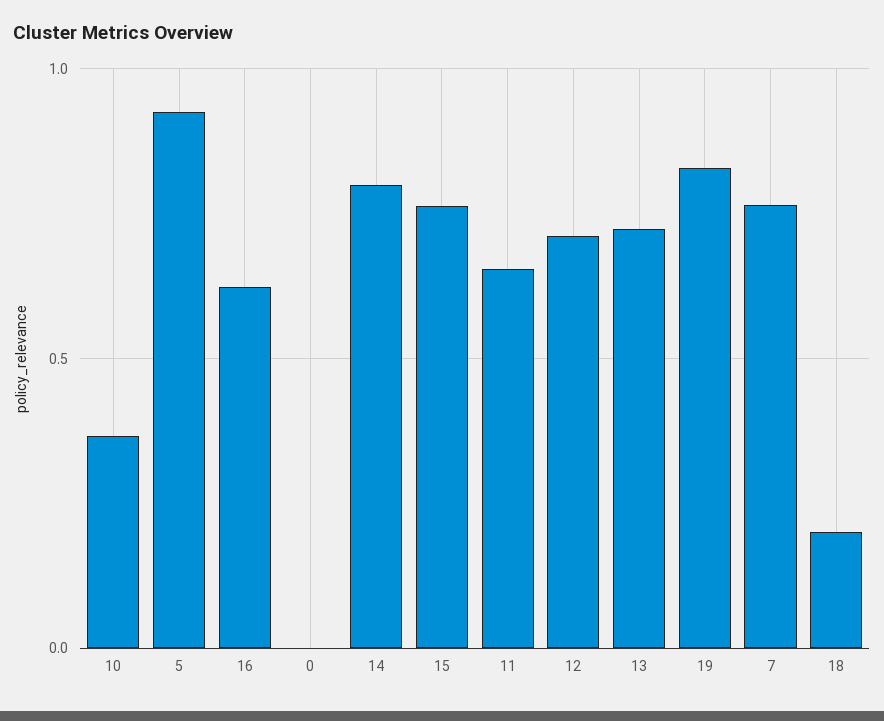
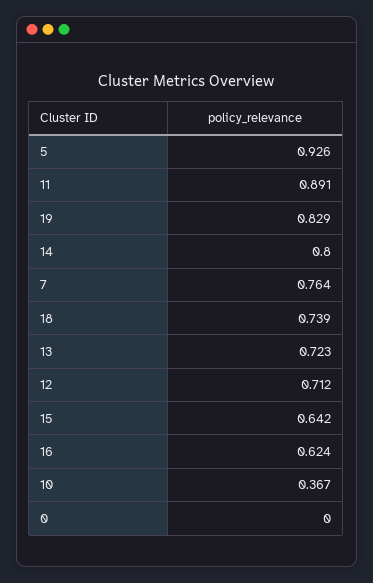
  {
    "10": 0.367,
    "5": 0.926,
    "16": 0.624,
    "0": 0,
    "14": 0.8,
-   "15": 0.75,
+   "15": 0.642,
-   "11": 0.65,
+   "11": 0.891,
    "12": 0.712,
    "13": 0.723,
    "19": 0.829,
    "7": 0.764,
-   "18": 0.2
+   "18": 0.739
  }

